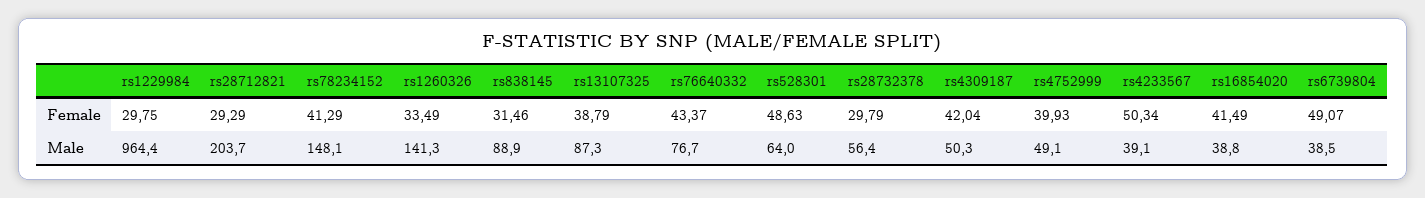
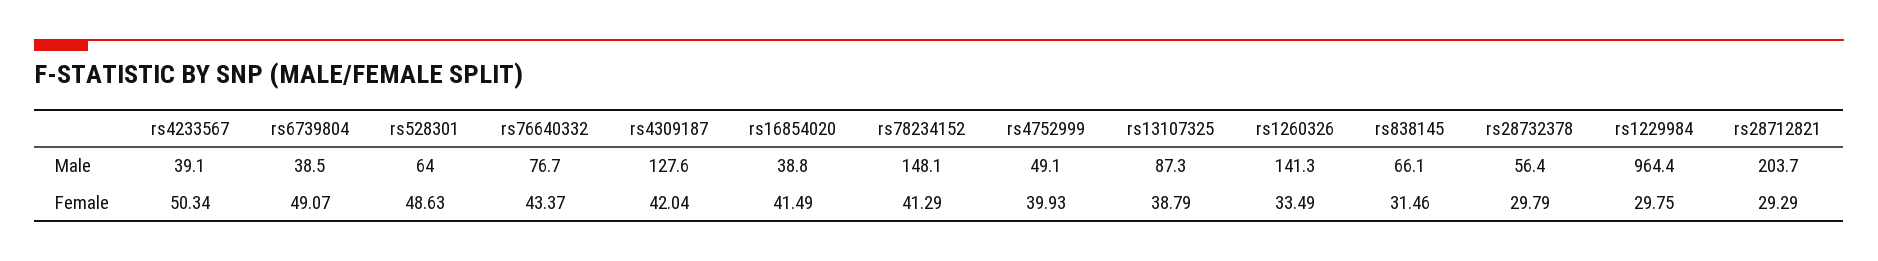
  {
    "rs1229984": {
      "Female": 29.75,
      "Male": 964.4
    },
    "rs28712821": {
      "Female": 29.29,
      "Male": 203.7
    },
    "rs78234152": {
      "Female": 41.29,
      "Male": 148.1
    },
    "rs1260326": {
      "Female": 33.49,
      "Male": 141.3
    },
    "rs838145": {
      "Female": 31.46,
-     "Male": 88.9
+     "Male": 66.1
    },
    "rs13107325": {
      "Female": 38.79,
      "Male": 87.3
    },
    "rs76640332": {
      "Female": 43.37,
      "Male": 76.7
    },
    "rs528301": {
      "Female": 48.63,
      "Male": 64
    },
    "rs28732378": {
      "Female": 29.79,
      "Male": 56.4
    },
    "rs4309187": {
      "Female": 42.04,
-     "Male": 50.3
+     "Male": 127.6
    },
    "rs4752999": {
      "Female": 39.93,
      "Male": 49.1
    },
    "rs4233567": {
      "Female": 50.34,
      "Male": 39.1
    },
    "rs16854020": {
      "Female": 41.49,
      "Male": 38.8
    },
    "rs6739804": {
      "Female": 49.07,
      "Male": 38.5
    }
  }

